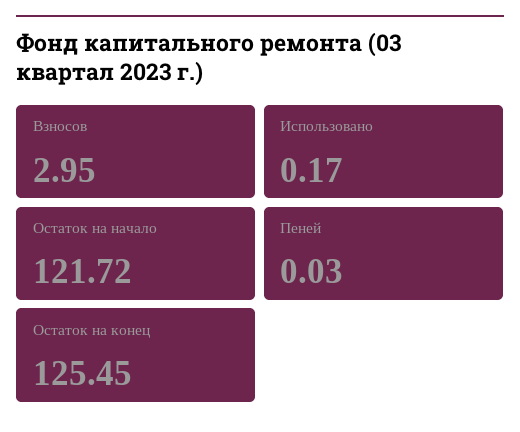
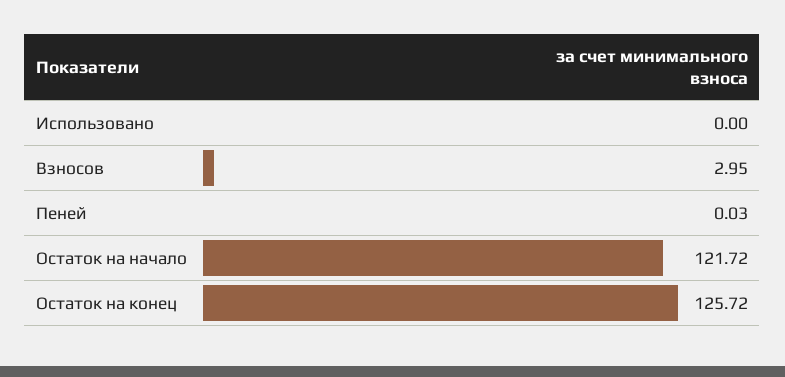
  {
    "Взносов": 2.95,
-   "Использовано": 0.17,
+   "Использовано": 0,
    "Остаток на начало": 121.72,
    "Пеней": 0.03,
-   "Остаток на конец": 125.45
+   "Остаток на конец": 125.72
  }

